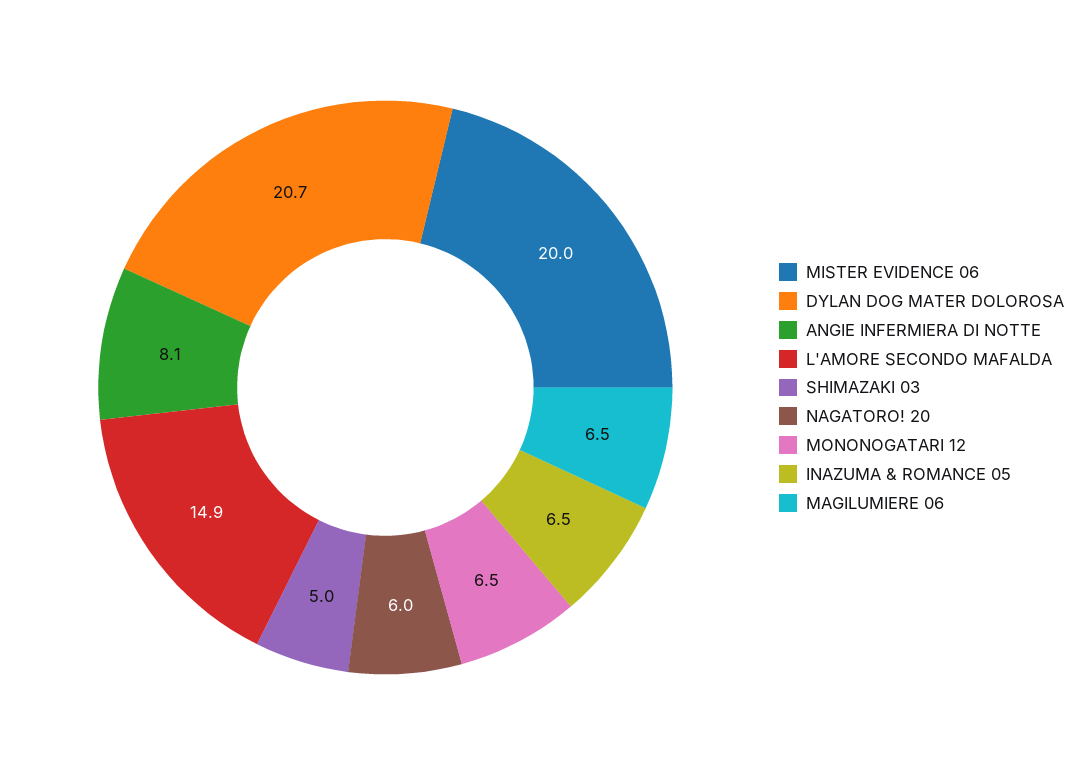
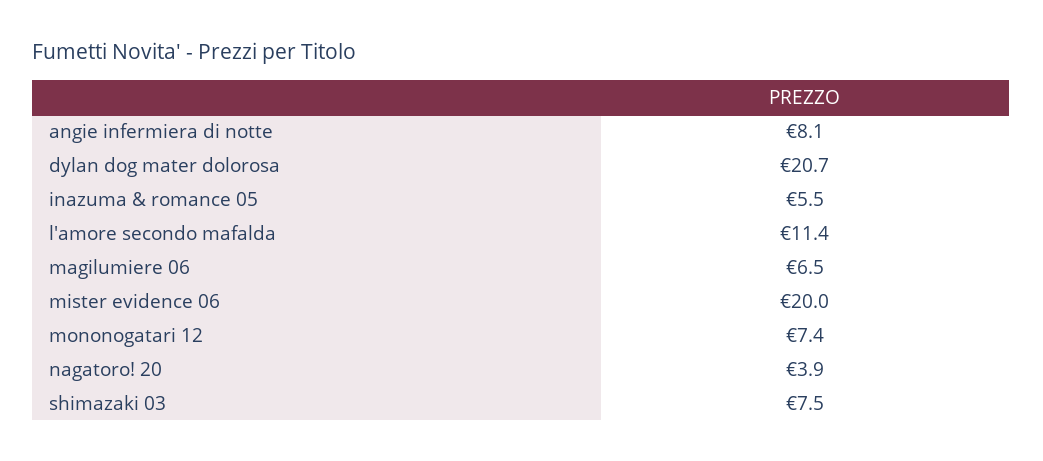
  {
    "MISTER EVIDENCE 06": 20,
    "DYLAN DOG MATER DOLOROSA": 20.7,
    "ANGIE INFERMIERA DI NOTTE": 8.1,
-   "L'AMORE SECONDO MAFALDA": 14.9,
+   "L'AMORE SECONDO MAFALDA": 11.4,
-   "SHIMAZAKI 03": 5,
+   "SHIMAZAKI 03": 7.5,
-   "NAGATORO! 20": 6,
+   "NAGATORO! 20": 3.9,
-   "MONONOGATARI 12": 6.5,
+   "MONONOGATARI 12": 7.4,
-   "INAZUMA & ROMANCE 05": 6.5,
+   "INAZUMA & ROMANCE 05": 5.5,
    "MAGILUMIERE 06": 6.5
  }

